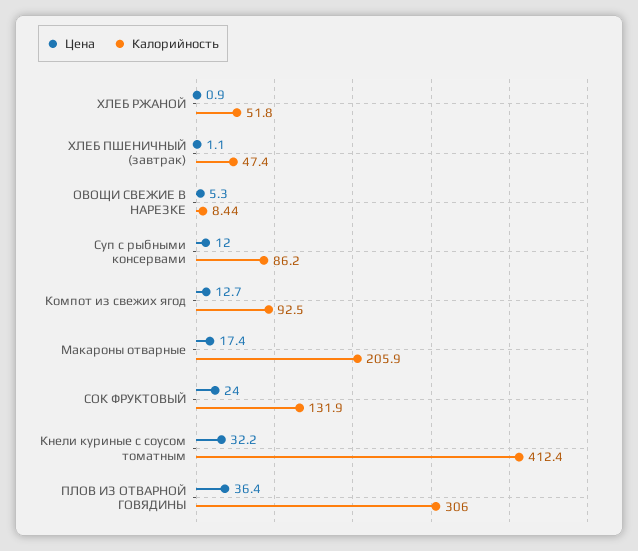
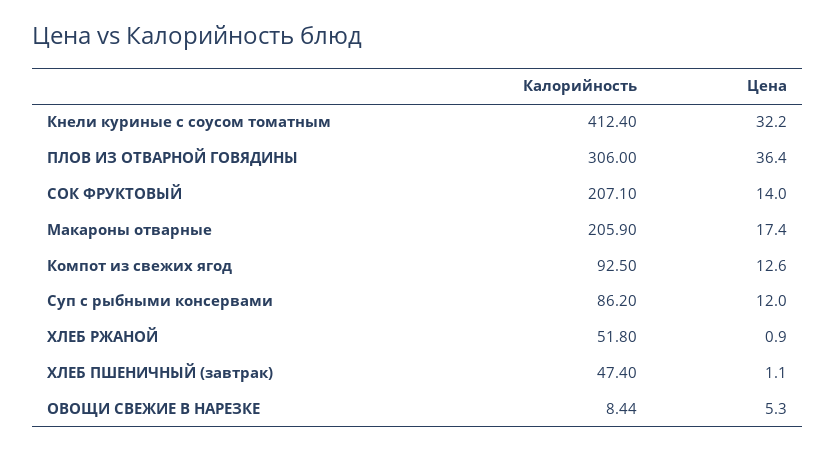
  {
    "Цена": {
      "ХЛЕБ РЖАНОЙ": 0.9,
      "ХЛЕБ ПШЕНИЧНЫЙ (завтрак)": 1.1,
      "ОВОЩИ СВЕЖИЕ В НАРЕЗКЕ": 5.3,
      "Суп с рыбными консервами": 12,
-     "Компот из свежих ягод": 12.7,
+     "Компот из свежих ягод": 12.6,
      "Макароны отварные": 17.4,
-     "СОК ФРУКТОВЫЙ": 24,
+     "СОК ФРУКТОВЫЙ": 14,
      "Кнели куриные с соусом томатным": 32.2,
      "ПЛОВ ИЗ ОТВАРНОЙ ГОВЯДИНЫ": 36.4
    },
    "Калорийность": {
      "ХЛЕБ РЖАНОЙ": 51.8,
      "ХЛЕБ ПШЕНИЧНЫЙ (завтрак)": 47.4,
      "ОВОЩИ СВЕЖИЕ В НАРЕЗКЕ": 8.44,
      "Суп с рыбными консервами": 86.2,
      "Компот из свежих ягод": 92.5,
      "Макароны отварные": 205.9,
-     "СОК ФРУКТОВЫЙ": 131.9,
+     "СОК ФРУКТОВЫЙ": 207.1,
      "Кнели куриные с соусом томатным": 412.4,
      "ПЛОВ ИЗ ОТВАРНОЙ ГОВЯДИНЫ": 306
    }
  }

